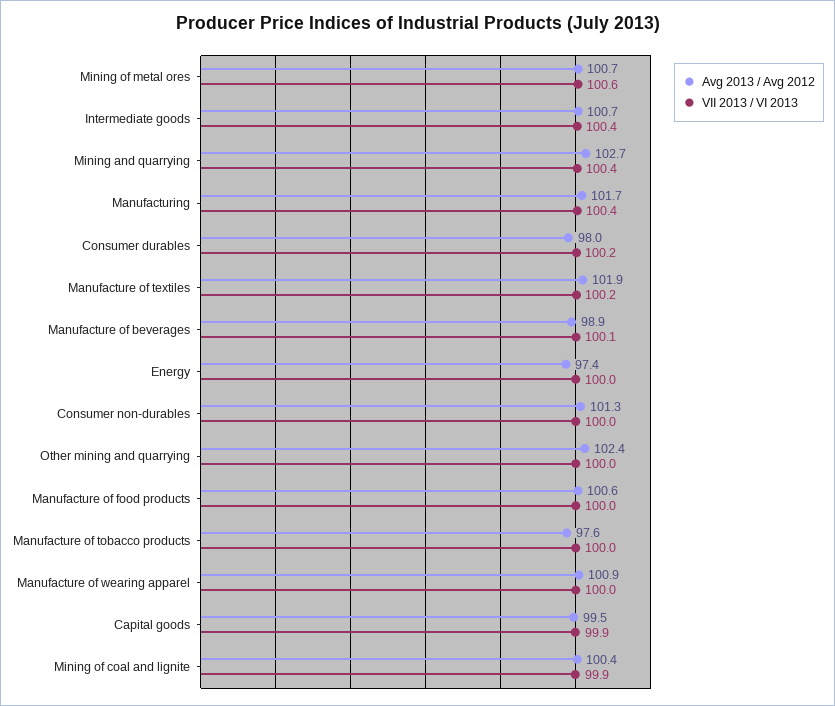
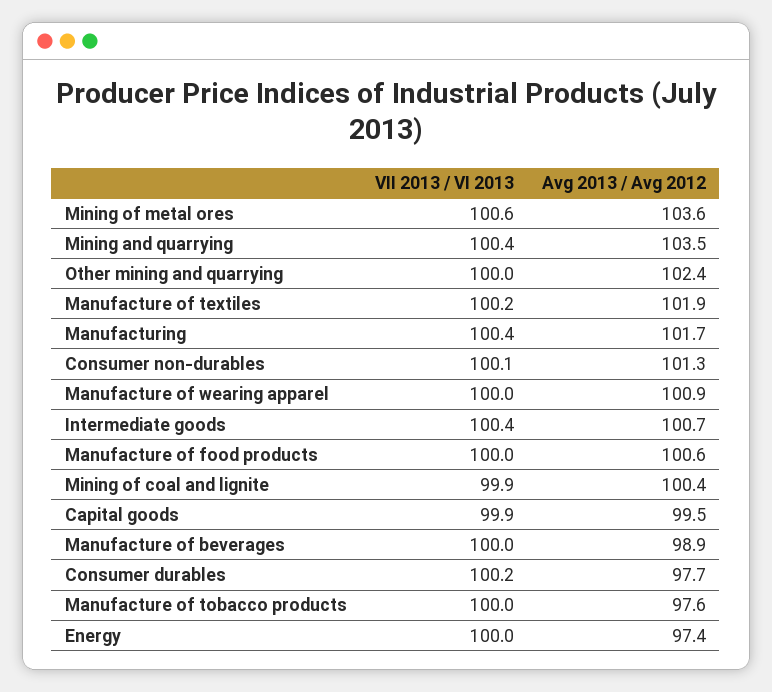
  {
    "Avg 2013 / Avg 2012": {
-     "Mining of metal ores": 100.7,
+     "Mining of metal ores": 103.6,
      "Intermediate goods": 100.7,
-     "Mining and quarrying": 102.7,
+     "Mining and quarrying": 103.5,
      "Manufacturing": 101.7,
-     "Consumer durables": 98,
+     "Consumer durables": 97.7,
      "Manufacture of textiles": 101.9,
      "Manufacture of beverages": 98.9,
      "Energy": 97.4,
      "Consumer non-durables": 101.3,
      "Other mining and quarrying": 102.4,
      "Manufacture of food products": 100.6,
      "Manufacture of tobacco products": 97.6,
      "Manufacture of wearing apparel": 100.9,
      "Capital goods": 99.5,
      "Mining of coal and lignite": 100.4
    },
    "VII 2013 / VI 2013": {
      "Mining of metal ores": 100.6,
      "Intermediate goods": 100.4,
      "Mining and quarrying": 100.4,
      "Manufacturing": 100.4,
      "Consumer durables": 100.2,
      "Manufacture of textiles": 100.2,
-     "Manufacture of beverages": 100.1,
+     "Manufacture of beverages": 100,
      "Energy": 100,
-     "Consumer non-durables": 100,
+     "Consumer non-durables": 100.1,
      "Other mining and quarrying": 100,
      "Manufacture of food products": 100,
      "Manufacture of tobacco products": 100,
      "Manufacture of wearing apparel": 100,
      "Capital goods": 99.9,
      "Mining of coal and lignite": 99.9
    }
  }

